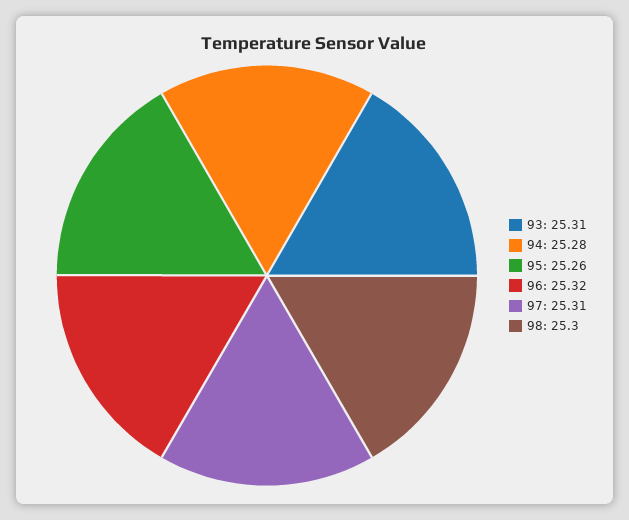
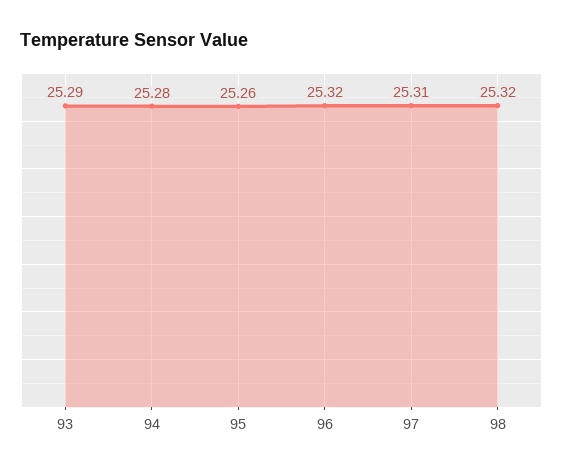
  {
-   "93": 25.31,
+   "93": 25.29,
    "94": 25.28,
    "95": 25.26,
    "96": 25.32,
    "97": 25.31,
-   "98": 25.3
+   "98": 25.32
  }

